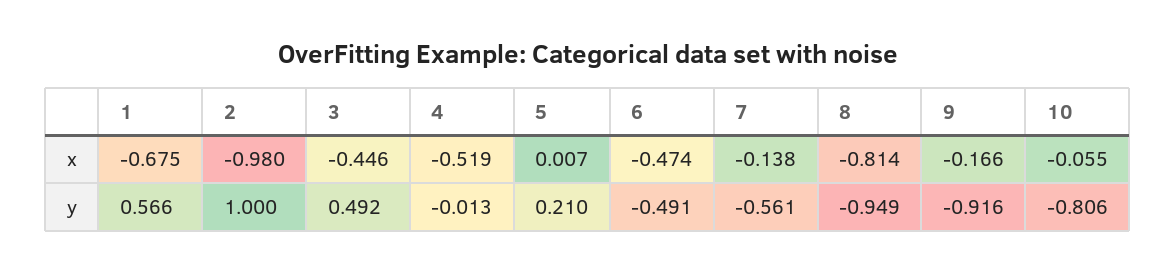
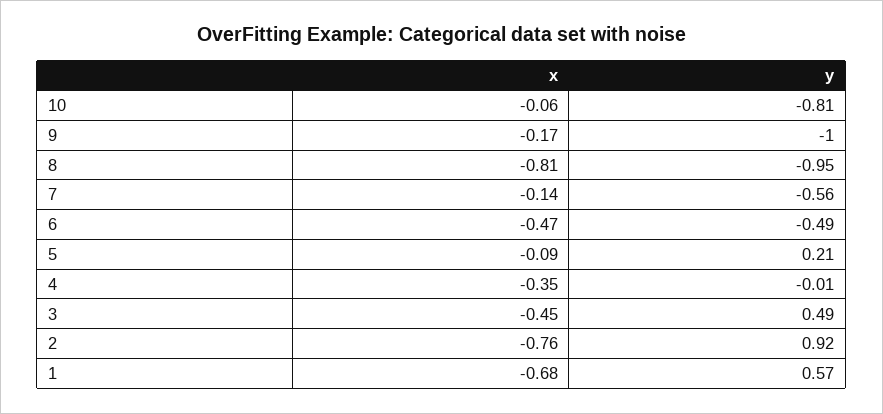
  {
    "1": {
      "x": -0.675,
      "y": 0.566
    },
    "2": {
-     "x": -0.98,
+     "x": -0.76,
-     "y": 1
+     "y": 0.92
    },
    "3": {
      "x": -0.446,
      "y": 0.492
    },
    "4": {
-     "x": -0.519,
+     "x": -0.35,
      "y": -0.013
    },
    "5": {
-     "x": 0.007,
+     "x": -0.09,
      "y": 0.21
    },
    "6": {
      "x": -0.474,
      "y": -0.491
    },
    "7": {
      "x": -0.138,
      "y": -0.561
    },
    "8": {
      "x": -0.814,
      "y": -0.949
    },
    "9": {
      "x": -0.166,
-     "y": -0.916
+     "y": -1
    },
    "10": {
      "x": -0.055,
      "y": -0.806
    }
  }

